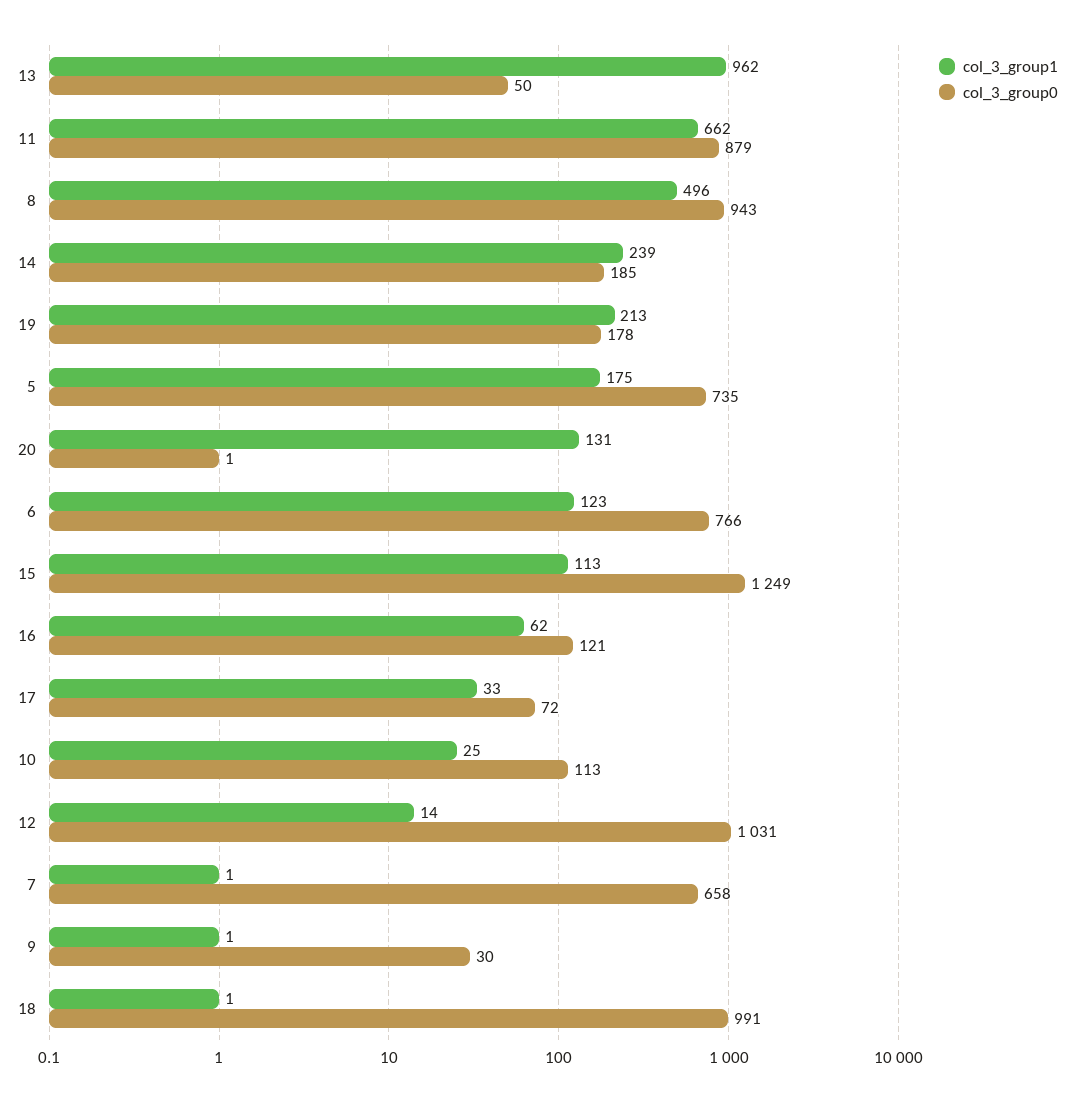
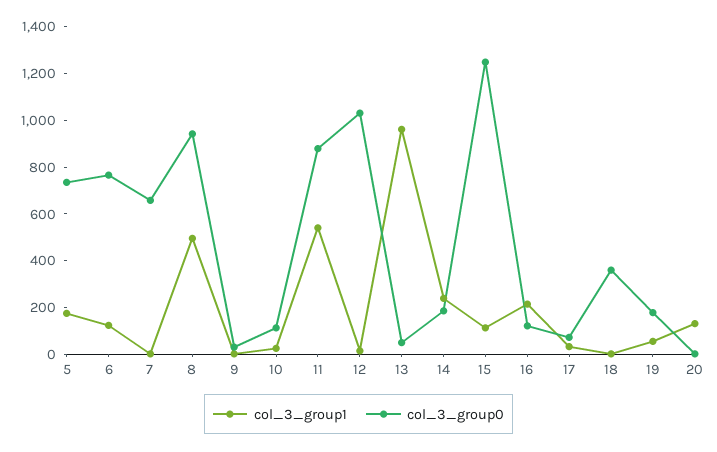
  {
    "col_3_group1": {
      "13": 962,
-     "11": 662,
+     "11": 550,
      "8": 496,
      "14": 239,
-     "19": 213,
+     "19": 50,
      "5": 175,
      "20": 131,
      "6": 123,
      "15": 113,
-     "16": 62,
+     "16": 200,
      "17": 33,
      "10": 25,
      "12": 14,
      "7": 1,
      "9": 1,
      "18": 1
    },
    "col_3_group0": {
      "13": 50,
      "11": 879,
      "8": 943,
      "14": 185,
      "19": 178,
      "5": 735,
      "20": 1,
      "6": 766,
      "15": 1249,
      "16": 121,
      "17": 72,
      "10": 113,
      "12": 1031,
      "7": 658,
      "9": 30,
-     "18": 991
+     "18": 350
    }
  }

